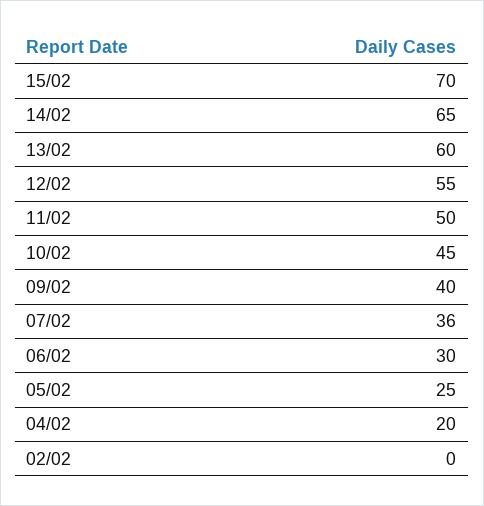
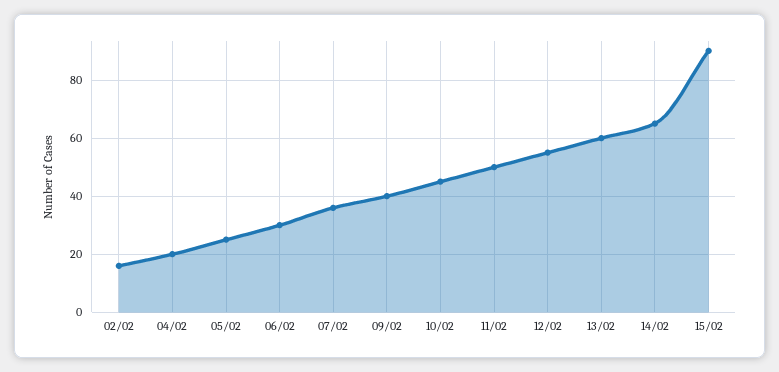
  {
-   "15/02": 70,
+   "15/02": 90,
    "14/02": 65,
    "13/02": 60,
    "12/02": 55,
    "11/02": 50,
    "10/02": 45,
    "09/02": 40,
    "07/02": 36,
    "06/02": 30,
    "05/02": 25,
    "04/02": 20,
-   "02/02": 0
+   "02/02": 15
  }

